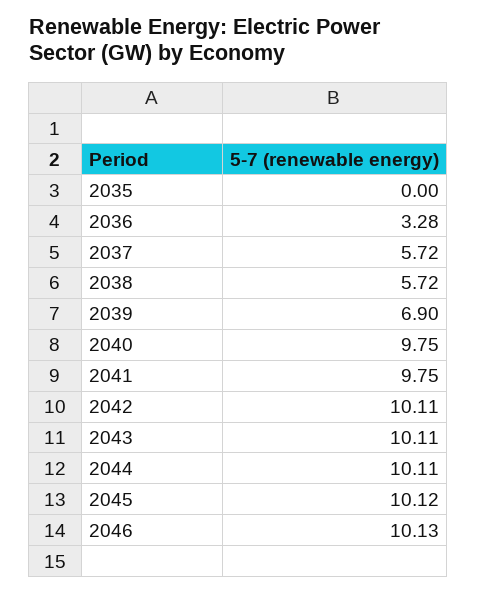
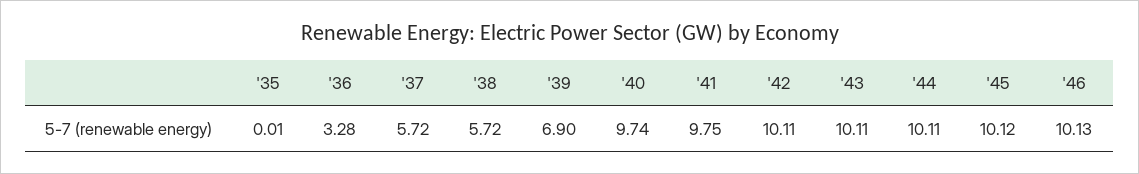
  {
-   "2035": 0,
+   "2035": 0.01,
    "2036": 3.28,
    "2037": 5.72,
    "2038": 5.72,
    "2039": 6.9,
-   "2040": 9.75,
+   "2040": 9.74,
    "2041": 9.75,
    "2042": 10.11,
    "2043": 10.11,
    "2044": 10.11,
    "2045": 10.12,
    "2046": 10.13
  }

